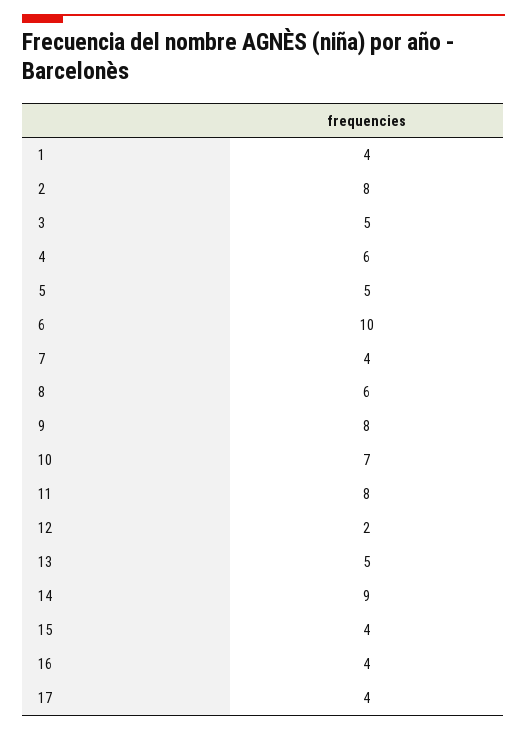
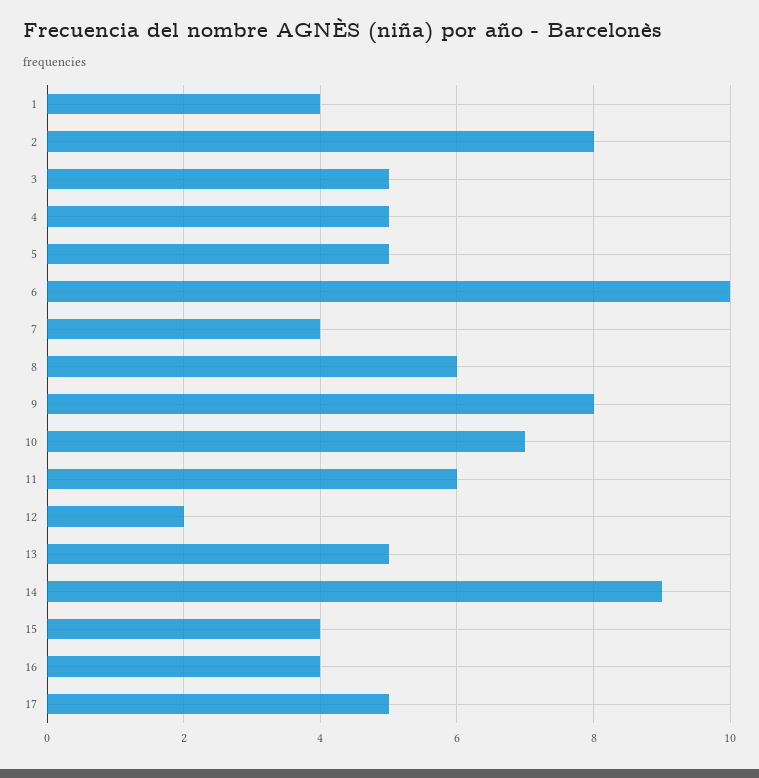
  {
    "1": 4,
    "2": 8,
    "3": 5,
-   "4": 6,
+   "4": 5,
    "5": 5,
    "6": 10,
    "7": 4,
    "8": 6,
    "9": 8,
    "10": 7,
-   "11": 8,
+   "11": 6,
    "12": 2,
    "13": 5,
    "14": 9,
    "15": 4,
    "16": 4,
-   "17": 4
+   "17": 5
  }

